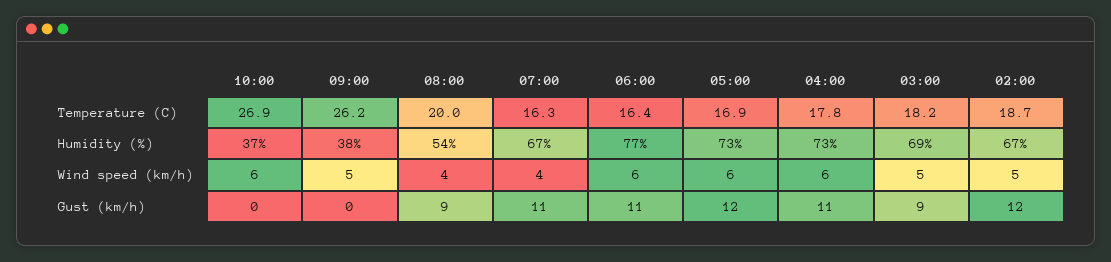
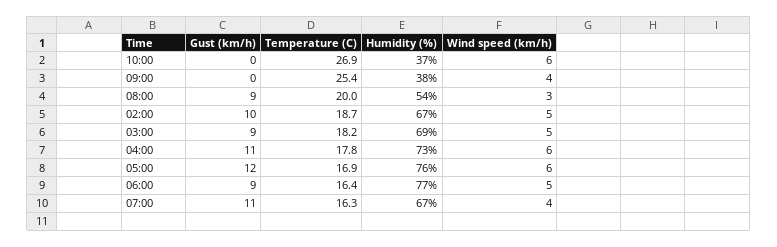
  {
    "10:00": {
      "Temperature (C)": 26.9,
      "Humidity (%)": 37,
      "Wind speed (km/h)": 6,
      "Gust (km/h)": 0
    },
    "09:00": {
-     "Temperature (C)": 26.2,
+     "Temperature (C)": 25.4,
      "Humidity (%)": 38,
-     "Wind speed (km/h)": 5,
+     "Wind speed (km/h)": 4,
      "Gust (km/h)": 0
    },
    "08:00": {
      "Temperature (C)": 20,
      "Humidity (%)": 54,
-     "Wind speed (km/h)": 4,
+     "Wind speed (km/h)": 3,
      "Gust (km/h)": 9
    },
    "07:00": {
      "Temperature (C)": 16.3,
      "Humidity (%)": 67,
      "Wind speed (km/h)": 4,
      "Gust (km/h)": 11
    },
    "06:00": {
      "Temperature (C)": 16.4,
      "Humidity (%)": 77,
-     "Wind speed (km/h)": 6,
+     "Wind speed (km/h)": 5,
-     "Gust (km/h)": 11
+     "Gust (km/h)": 9
    },
    "05:00": {
      "Temperature (C)": 16.9,
-     "Humidity (%)": 73,
+     "Humidity (%)": 76,
      "Wind speed (km/h)": 6,
      "Gust (km/h)": 12
    },
    "04:00": {
      "Temperature (C)": 17.8,
      "Humidity (%)": 73,
      "Wind speed (km/h)": 6,
      "Gust (km/h)": 11
    },
    "03:00": {
      "Temperature (C)": 18.2,
      "Humidity (%)": 69,
      "Wind speed (km/h)": 5,
      "Gust (km/h)": 9
    },
    "02:00": {
      "Temperature (C)": 18.7,
      "Humidity (%)": 67,
      "Wind speed (km/h)": 5,
-     "Gust (km/h)": 12
+     "Gust (km/h)": 10
    }
  }

